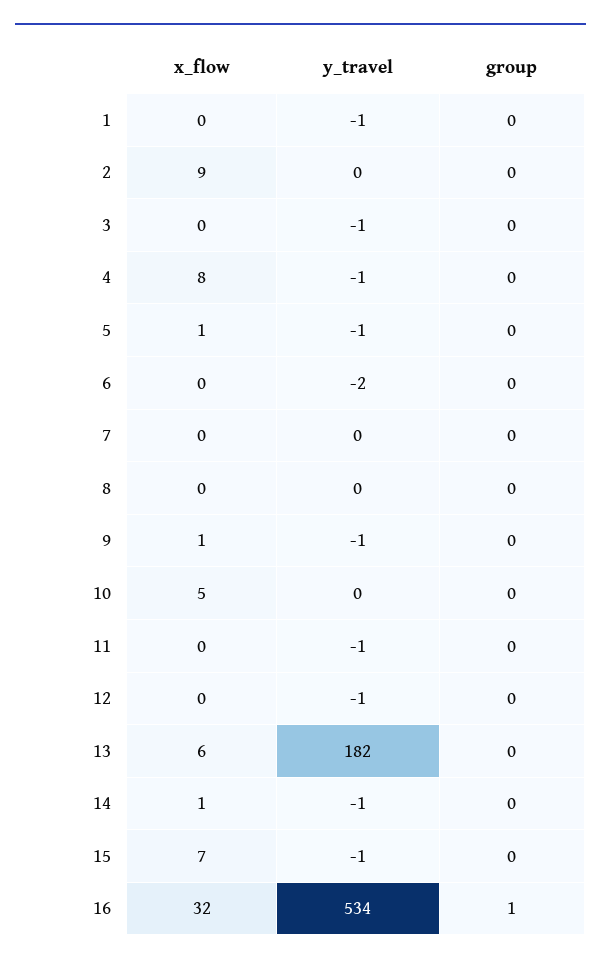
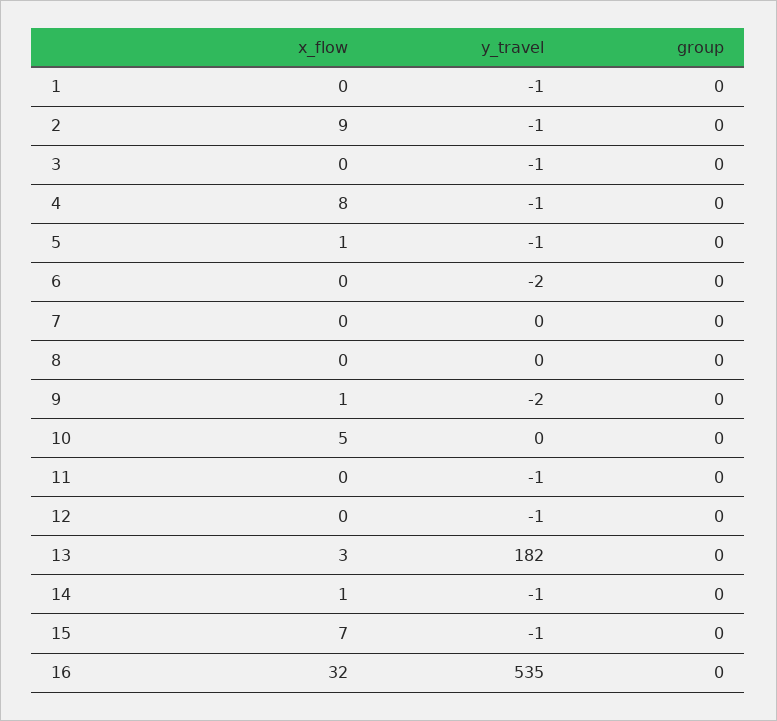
  {
    "x_flow": {
      "1": 0,
      "2": 9,
      "3": 0,
      "4": 8,
      "5": 1,
      "6": 0,
      "7": 0,
      "8": 0,
      "9": 1,
      "10": 5,
      "11": 0,
      "12": 0,
-     "13": 6,
+     "13": 3,
      "14": 1,
      "15": 7,
      "16": 32
    },
    "y_travel": {
      "1": -1,
-     "2": 0,
+     "2": -1,
      "3": -1,
      "4": -1,
      "5": -1,
      "6": -2,
      "7": 0,
      "8": 0,
-     "9": -1,
+     "9": -2,
      "10": 0,
      "11": -1,
      "12": -1,
      "13": 182,
      "14": -1,
      "15": -1,
-     "16": 534
+     "16": 535
    },
    "group": {
      "1": 0,
      "2": 0,
      "3": 0,
      "4": 0,
      "5": 0,
      "6": 0,
      "7": 0,
      "8": 0,
      "9": 0,
      "10": 0,
      "11": 0,
      "12": 0,
      "13": 0,
      "14": 0,
      "15": 0,
-     "16": 1
+     "16": 0
    }
  }

